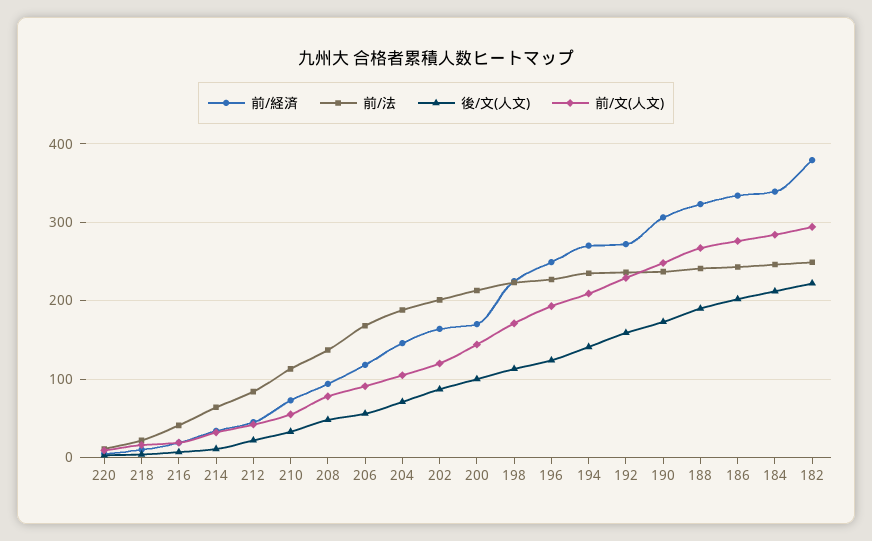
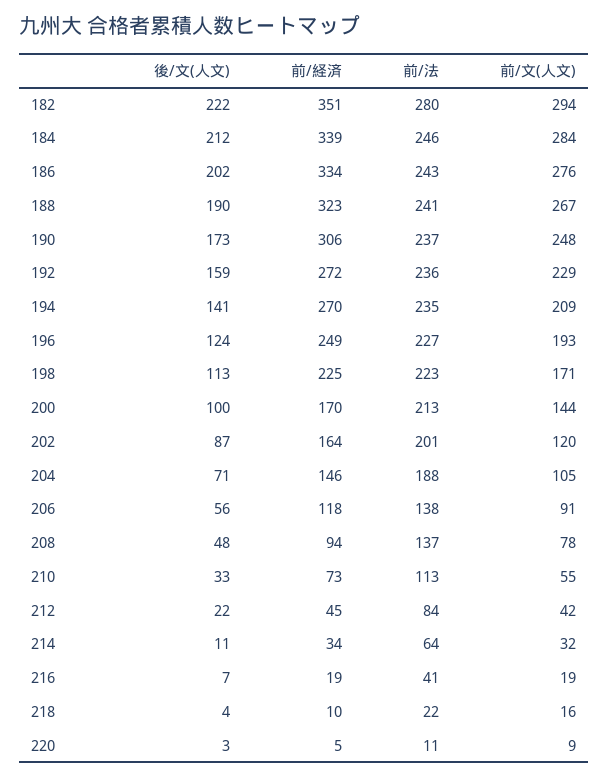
  {
    "前/経済": {
      "220": 5,
      "218": 10,
      "216": 19,
      "214": 34,
      "212": 45,
      "210": 73,
      "208": 94,
      "206": 118,
      "204": 146,
      "202": 164,
      "200": 170,
      "198": 225,
      "196": 249,
      "194": 270,
      "192": 272,
      "190": 306,
      "188": 323,
      "186": 334,
      "184": 339,
-     "182": 380
+     "182": 351
    },
    "前/法": {
      "220": 11,
      "218": 22,
      "216": 41,
      "214": 64,
      "212": 84,
      "210": 113,
      "208": 137,
-     "206": 170,
+     "206": 138,
      "204": 188,
      "202": 201,
      "200": 213,
      "198": 223,
      "196": 227,
      "194": 235,
      "192": 236,
      "190": 237,
      "188": 241,
      "186": 243,
      "184": 246,
-     "182": 250
+     "182": 280
    },
    "後/文(人文)": {
      "220": 3,
      "218": 4,
      "216": 7,
      "214": 11,
      "212": 22,
      "210": 33,
      "208": 48,
      "206": 56,
      "204": 71,
      "202": 87,
      "200": 100,
      "198": 113,
      "196": 124,
      "194": 141,
      "192": 159,
      "190": 173,
      "188": 190,
      "186": 202,
      "184": 212,
      "182": 222
    },
    "前/文(人文)": {
      "220": 9,
      "218": 16,
      "216": 19,
      "214": 32,
      "212": 42,
      "210": 55,
      "208": 78,
      "206": 91,
      "204": 105,
      "202": 120,
      "200": 144,
      "198": 171,
      "196": 193,
      "194": 209,
      "192": 229,
      "190": 248,
      "188": 267,
      "186": 276,
      "184": 284,
      "182": 294
    }
  }

